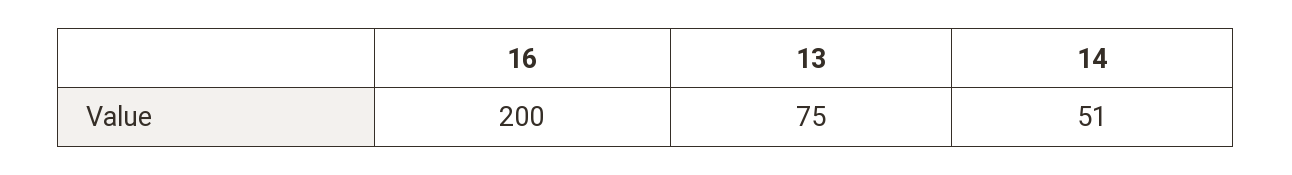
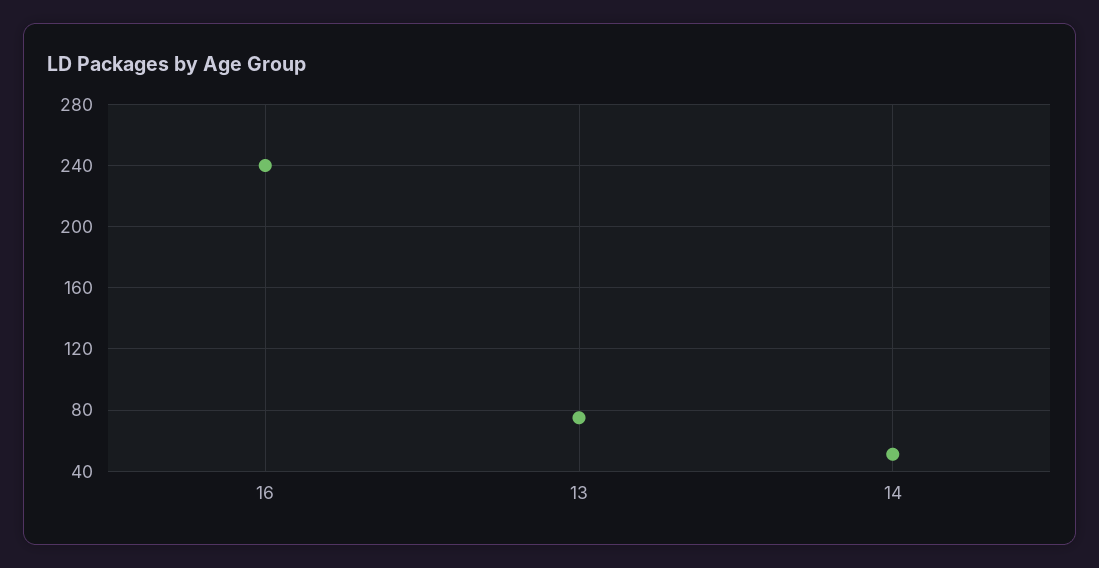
  {
-   "16": 200,
+   "16": 240,
    "13": 75,
    "14": 51
  }

